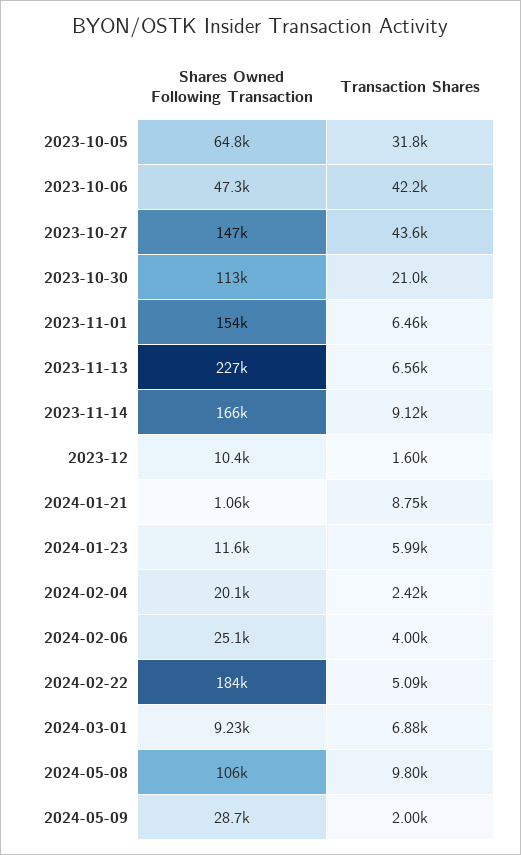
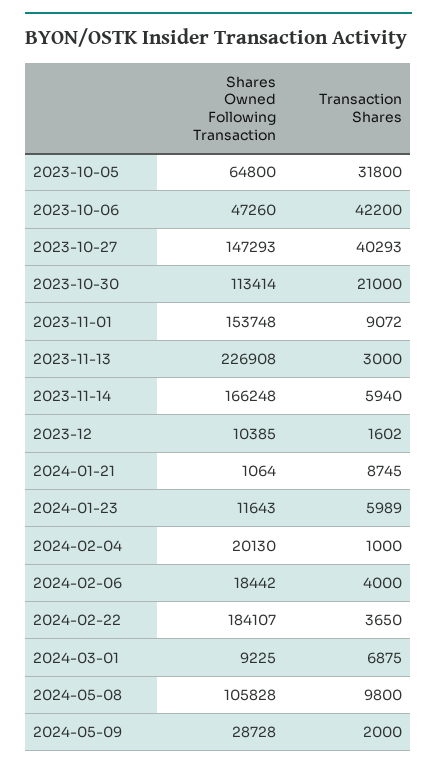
  {
    "Shares Owned Following Transaction": {
      "2023-10-05": 64800,
      "2023-10-06": 47260,
      "2023-10-27": 147293,
      "2023-10-30": 113414,
      "2023-11-01": 153748,
      "2023-11-13": 226908,
      "2023-11-14": 166248,
      "2023-12": 10385,
      "2024-01-21": 1064,
      "2024-01-23": 11643,
      "2024-02-04": 20130,
-     "2024-02-06": 25100,
+     "2024-02-06": 18442,
      "2024-02-22": 184107,
      "2024-03-01": 9225,
      "2024-05-08": 105828,
      "2024-05-09": 28728
    },
    "Transaction Shares": {
      "2023-10-05": 31800,
      "2023-10-06": 42200,
-     "2023-10-27": 43600,
+     "2023-10-27": 40293,
      "2023-10-30": 21000,
-     "2023-11-01": 6460,
+     "2023-11-01": 9072,
-     "2023-11-13": 6560,
+     "2023-11-13": 3000,
-     "2023-11-14": 9120,
+     "2023-11-14": 5940,
      "2023-12": 1602,
      "2024-01-21": 8745,
      "2024-01-23": 5989,
-     "2024-02-04": 2420,
+     "2024-02-04": 1000,
      "2024-02-06": 4000,
-     "2024-02-22": 5090,
+     "2024-02-22": 3650,
      "2024-03-01": 6875,
      "2024-05-08": 9800,
      "2024-05-09": 2000
    }
  }

